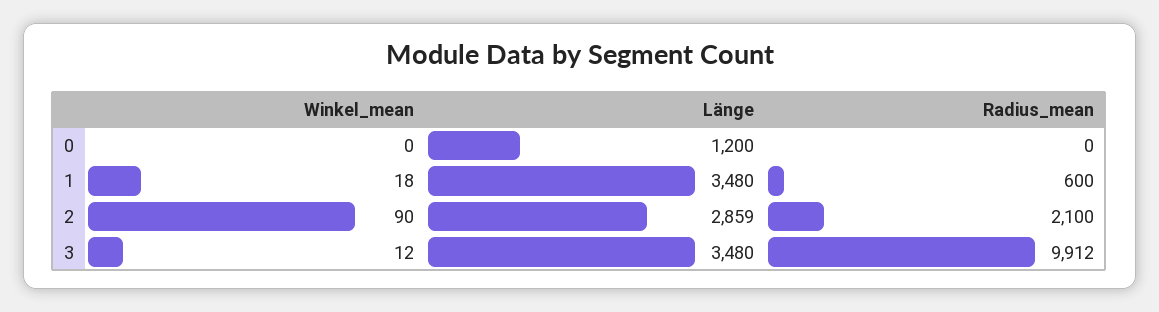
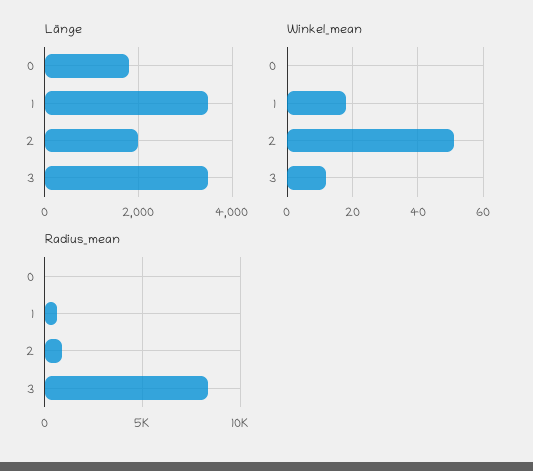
  {
    "Winkel_mean": {
      "0": 0,
      "1": 18,
-     "2": 90,
+     "2": 50,
      "3": 12
    },
    "Länge": {
-     "0": 1200,
+     "0": 1800,
      "1": 3480,
-     "2": 2859,
+     "2": 2000,
      "3": 3480
    },
    "Radius_mean": {
      "0": 0,
      "1": 600,
-     "2": 2100,
+     "2": 1000,
-     "3": 9912
+     "3": 8500
    }
  }

